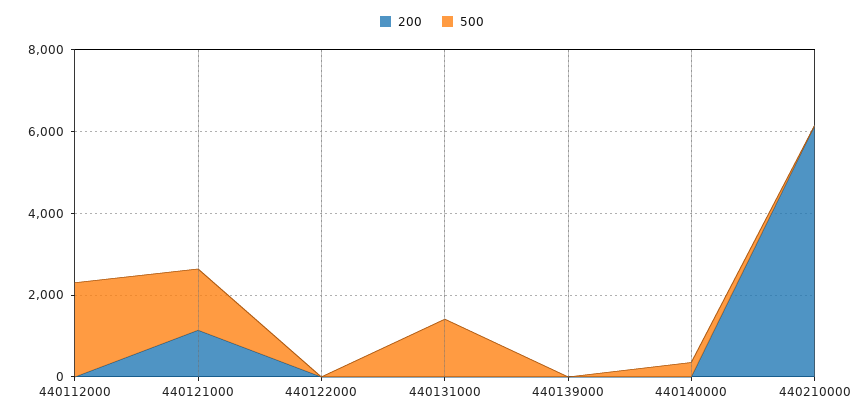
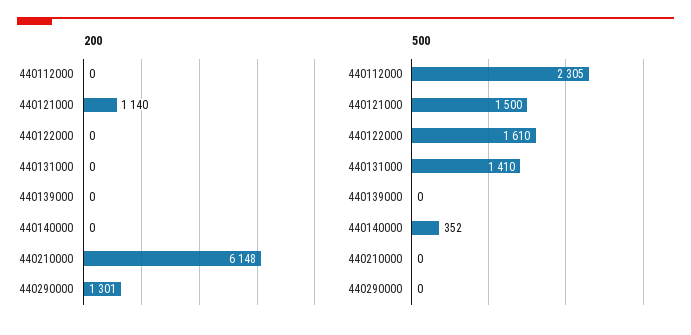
  {
    "200": {
      "440112000": 0,
      "440121000": 1140,
      "440122000": 0,
      "440131000": 0,
      "440139000": 0,
      "440140000": 0,
-     "440210000": 6148
+     "440210000": 6148,
+     "440290000": 1301
    },
    "500": {
      "440112000": 2305,
      "440121000": 1500,
-     "440122000": 0,
+     "440122000": 1610,
      "440131000": 1410,
      "440139000": 0,
      "440140000": 352,
-     "440210000": 0
+     "440210000": 0,
+     "440290000": 0
    }
  }

